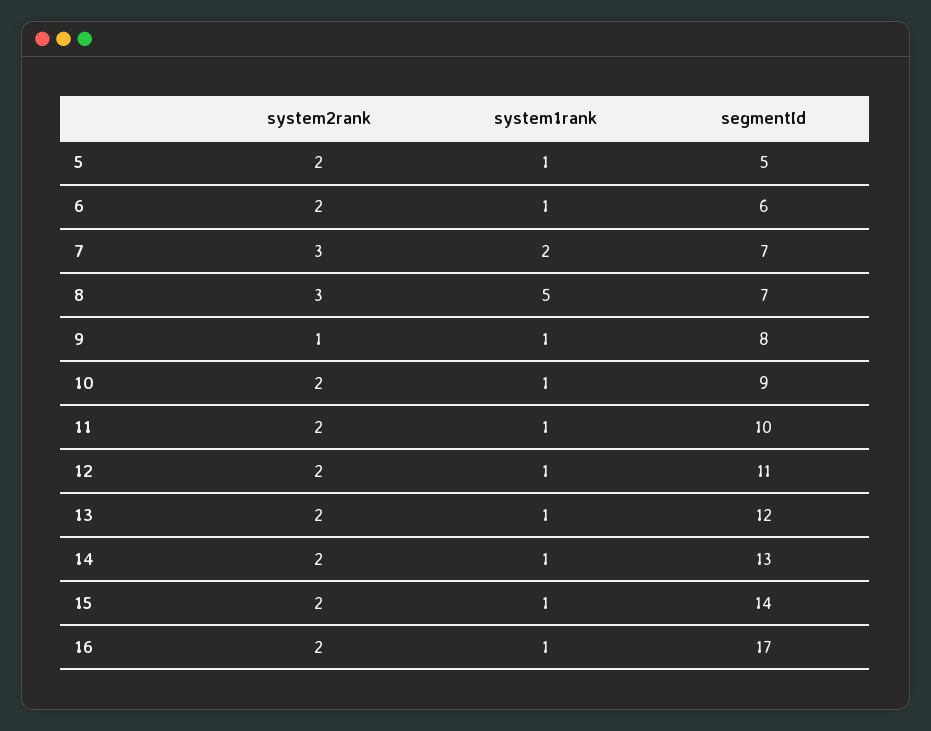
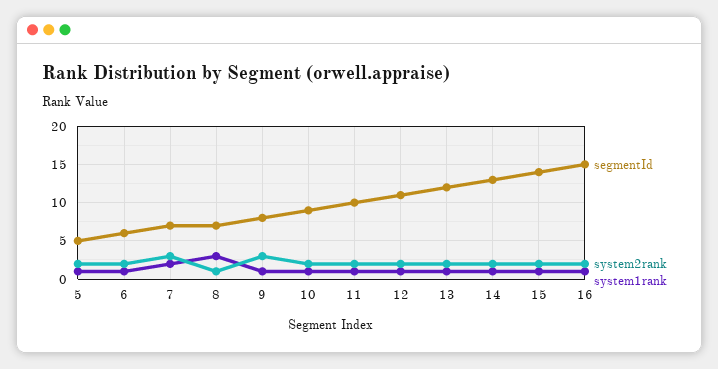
  {
    "system2rank": {
      "5": 2,
      "6": 2,
      "7": 3,
-     "8": 3,
+     "8": 1,
-     "9": 1,
+     "9": 3,
      "10": 2,
      "11": 2,
      "12": 2,
      "13": 2,
      "14": 2,
      "15": 2,
      "16": 2
    },
    "system1rank": {
      "5": 1,
      "6": 1,
      "7": 2,
-     "8": 5,
+     "8": 3,
      "9": 1,
      "10": 1,
      "11": 1,
      "12": 1,
      "13": 1,
      "14": 1,
      "15": 1,
      "16": 1
    },
    "segmentId": {
      "5": 5,
      "6": 6,
      "7": 7,
      "8": 7,
      "9": 8,
      "10": 9,
      "11": 10,
      "12": 11,
      "13": 12,
      "14": 13,
      "15": 14,
-     "16": 17
+     "16": 15
    }
  }

